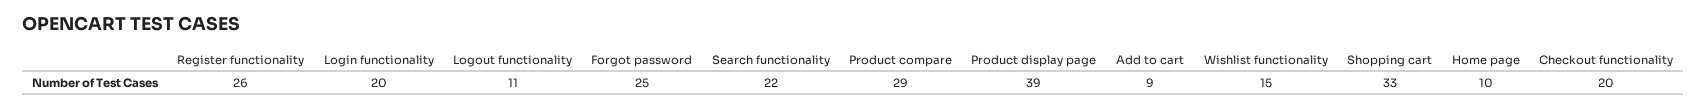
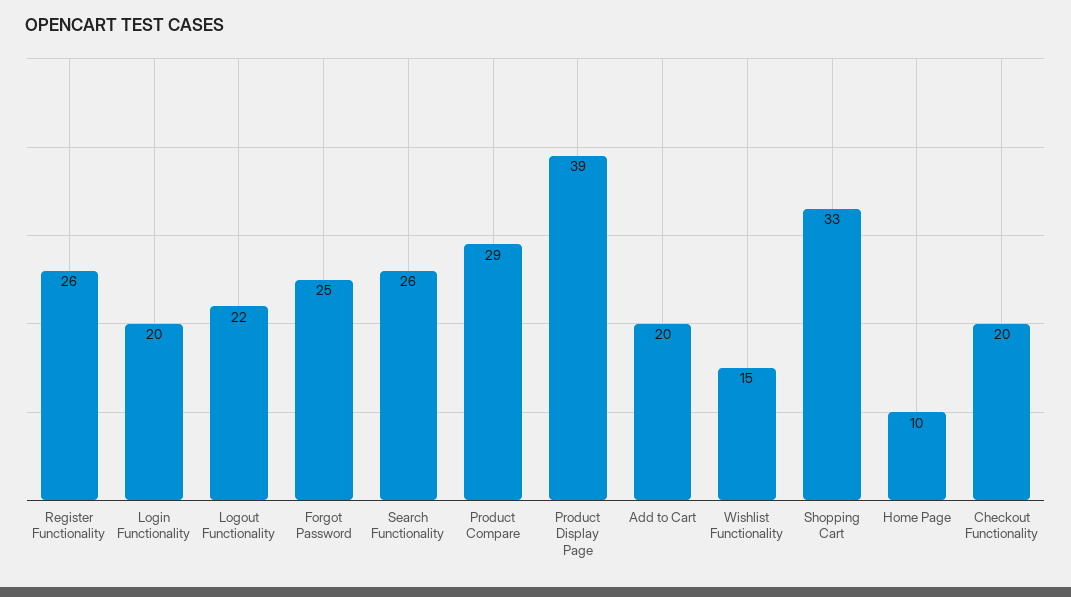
  {
    "Register functionality": 26,
    "Login functionality": 20,
-   "Logout functionality": 11,
+   "Logout functionality": 22,
    "Forgot password": 25,
-   "Search functionality": 22,
+   "Search functionality": 26,
    "Product compare": 29,
    "Product display page": 39,
-   "Add to cart": 9,
+   "Add to cart": 20,
    "Wishlist functionality": 15,
    "Shopping cart": 33,
    "Home page": 10,
    "Checkout functionality": 20
  }

